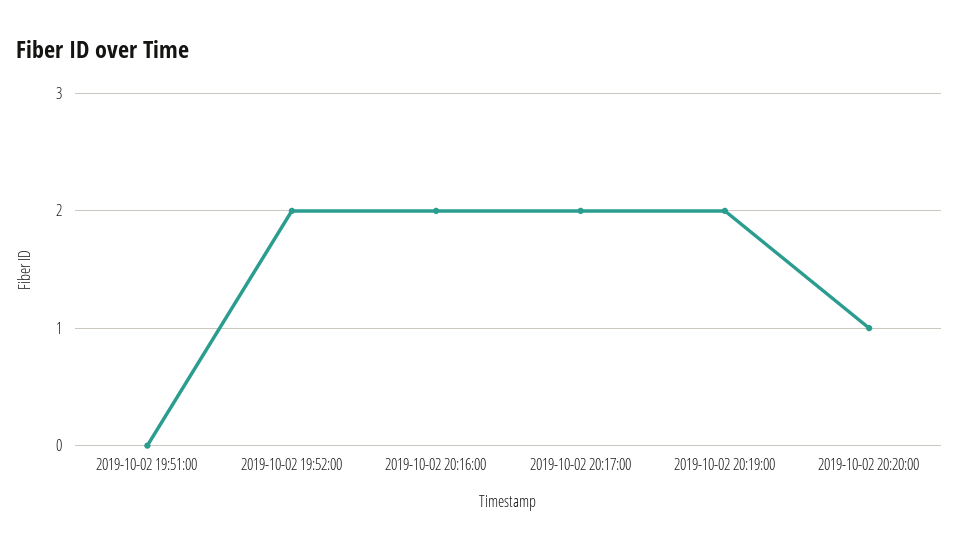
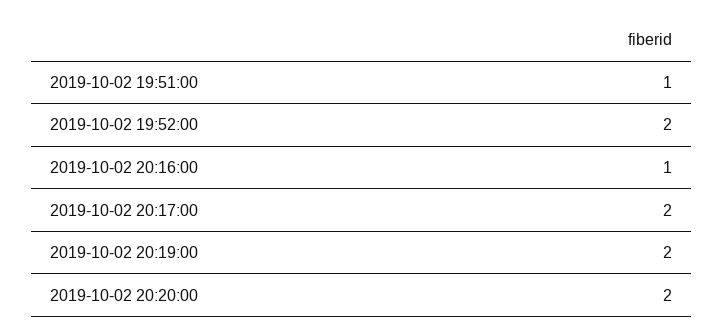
  {
-   "2019-10-02 19:51:00": 0,
+   "2019-10-02 19:51:00": 1,
    "2019-10-02 19:52:00": 2,
-   "2019-10-02 20:16:00": 2,
+   "2019-10-02 20:16:00": 1,
    "2019-10-02 20:17:00": 2,
    "2019-10-02 20:19:00": 2,
-   "2019-10-02 20:20:00": 1
+   "2019-10-02 20:20:00": 2
  }

